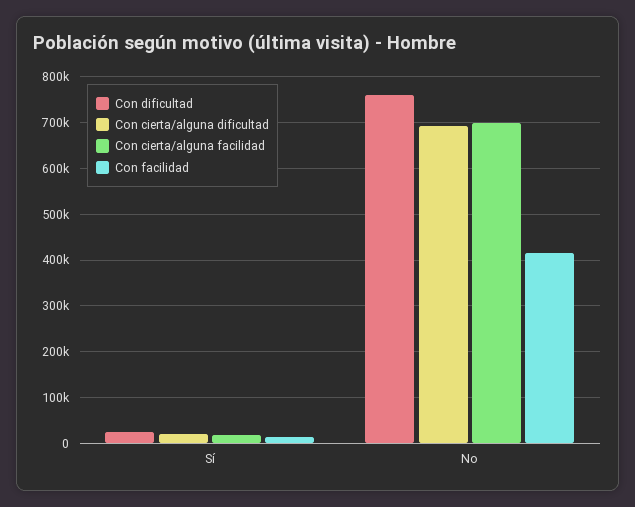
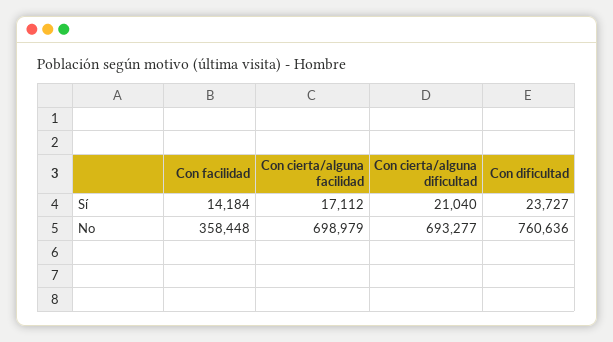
  {
    "Con dificultad": {
      "Sí": 23727,
      "No": 760636
    },
    "Con cierta/alguna dificultad": {
      "Sí": 21040,
      "No": 693277
    },
    "Con cierta/alguna facilidad": {
      "Sí": 17112,
      "No": 698979
    },
    "Con facilidad": {
      "Sí": 14184,
-     "No": 420000
+     "No": 358448
    }
  }

